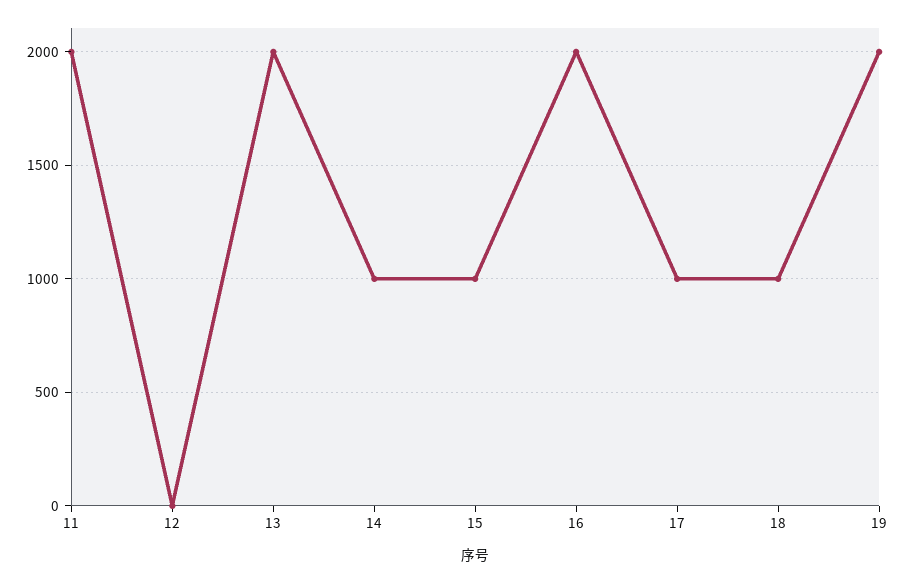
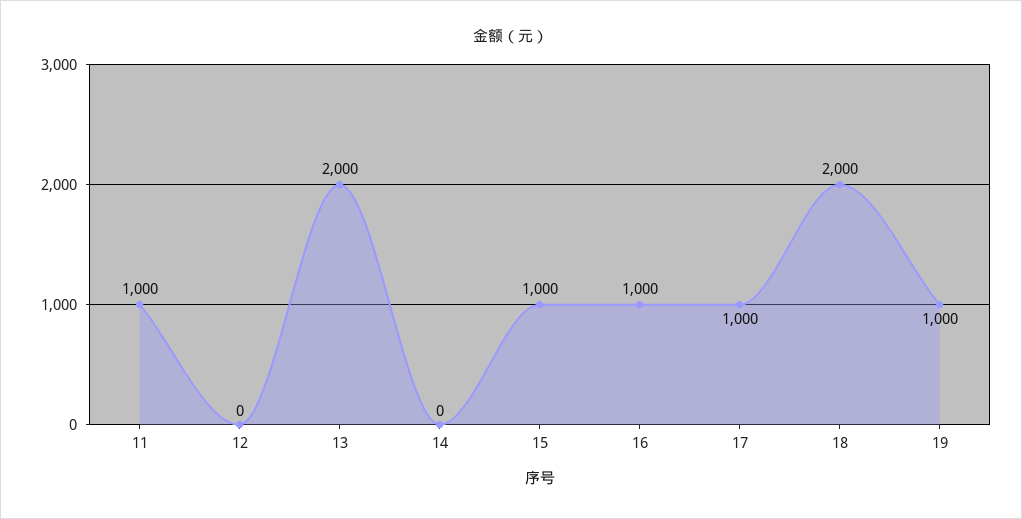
  {
-   "11": 2000,
+   "11": 1000,
    "12": 0,
    "13": 2000,
-   "14": 1000,
+   "14": 0,
    "15": 1000,
-   "16": 2000,
+   "16": 1000,
    "17": 1000,
-   "18": 1000,
+   "18": 2000,
-   "19": 2000
+   "19": 1000
  }

